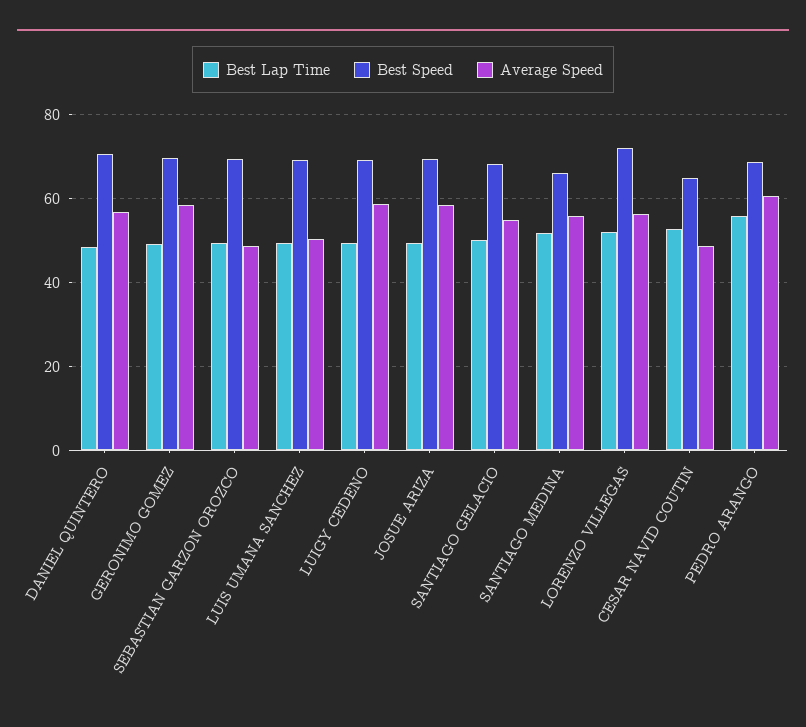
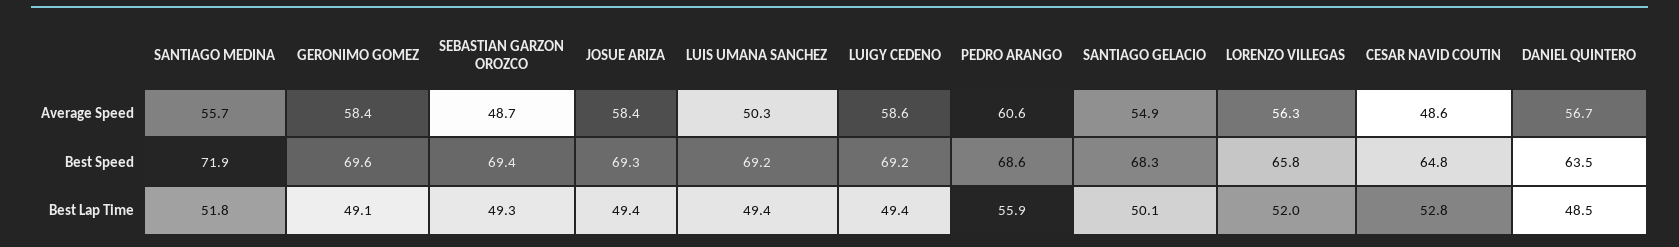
  {
    "Best Lap Time": {
      "DANIEL QUINTERO": 48.5,
      "GERONIMO GOMEZ": 49.1,
      "SEBASTIAN GARZON OROZCO": 49.3,
      "LUIS UMANA SANCHEZ": 49.4,
      "LUIGY CEDENO": 49.4,
      "JOSUE ARIZA": 49.4,
      "SANTIAGO GELACIO": 50.1,
      "SANTIAGO MEDINA": 51.8,
      "LORENZO VILLEGAS": 52,
      "CESAR NAVID COUTIN": 52.8,
      "PEDRO ARANGO": 55.9
    },
    "Best Speed": {
-     "DANIEL QUINTERO": 70,
+     "DANIEL QUINTERO": 63.5,
      "GERONIMO GOMEZ": 69.6,
      "SEBASTIAN GARZON OROZCO": 69.4,
      "LUIS UMANA SANCHEZ": 69.2,
      "LUIGY CEDENO": 69.2,
      "JOSUE ARIZA": 69.3,
      "SANTIAGO GELACIO": 68.3,
-     "SANTIAGO MEDINA": 66,
+     "SANTIAGO MEDINA": 71.9,
-     "LORENZO VILLEGAS": 72,
+     "LORENZO VILLEGAS": 65.8,
      "CESAR NAVID COUTIN": 64.8,
      "PEDRO ARANGO": 68.6
    },
    "Average Speed": {
      "DANIEL QUINTERO": 56.7,
      "GERONIMO GOMEZ": 58.4,
      "SEBASTIAN GARZON OROZCO": 48.7,
      "LUIS UMANA SANCHEZ": 50.3,
      "LUIGY CEDENO": 58.6,
      "JOSUE ARIZA": 58.4,
      "SANTIAGO GELACIO": 54.9,
      "SANTIAGO MEDINA": 55.7,
      "LORENZO VILLEGAS": 56.3,
      "CESAR NAVID COUTIN": 48.6,
      "PEDRO ARANGO": 60.6
    }
  }

